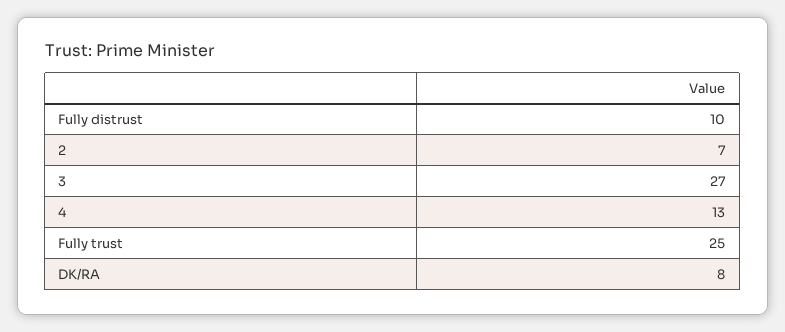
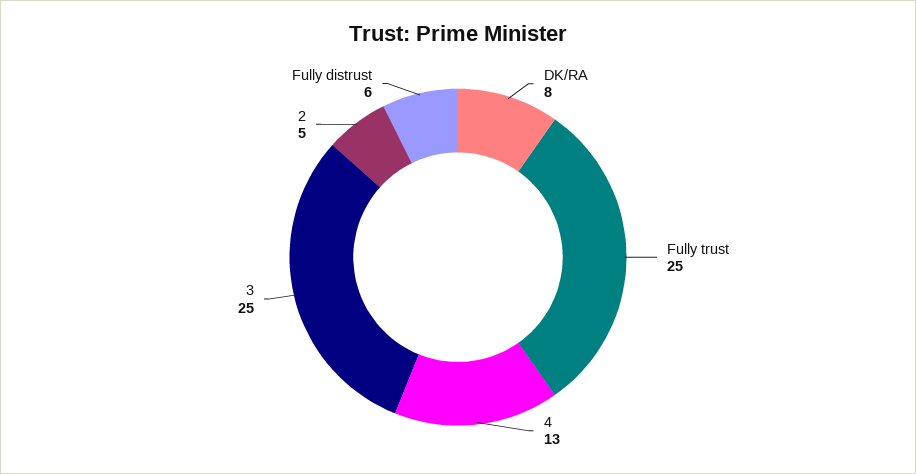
  {
-   "Fully distrust": 10,
+   "Fully distrust": 6,
-   "2": 7,
+   "2": 5,
-   "3": 27,
+   "3": 25,
    "4": 13,
    "Fully trust": 25,
    "DK/RA": 8
  }

